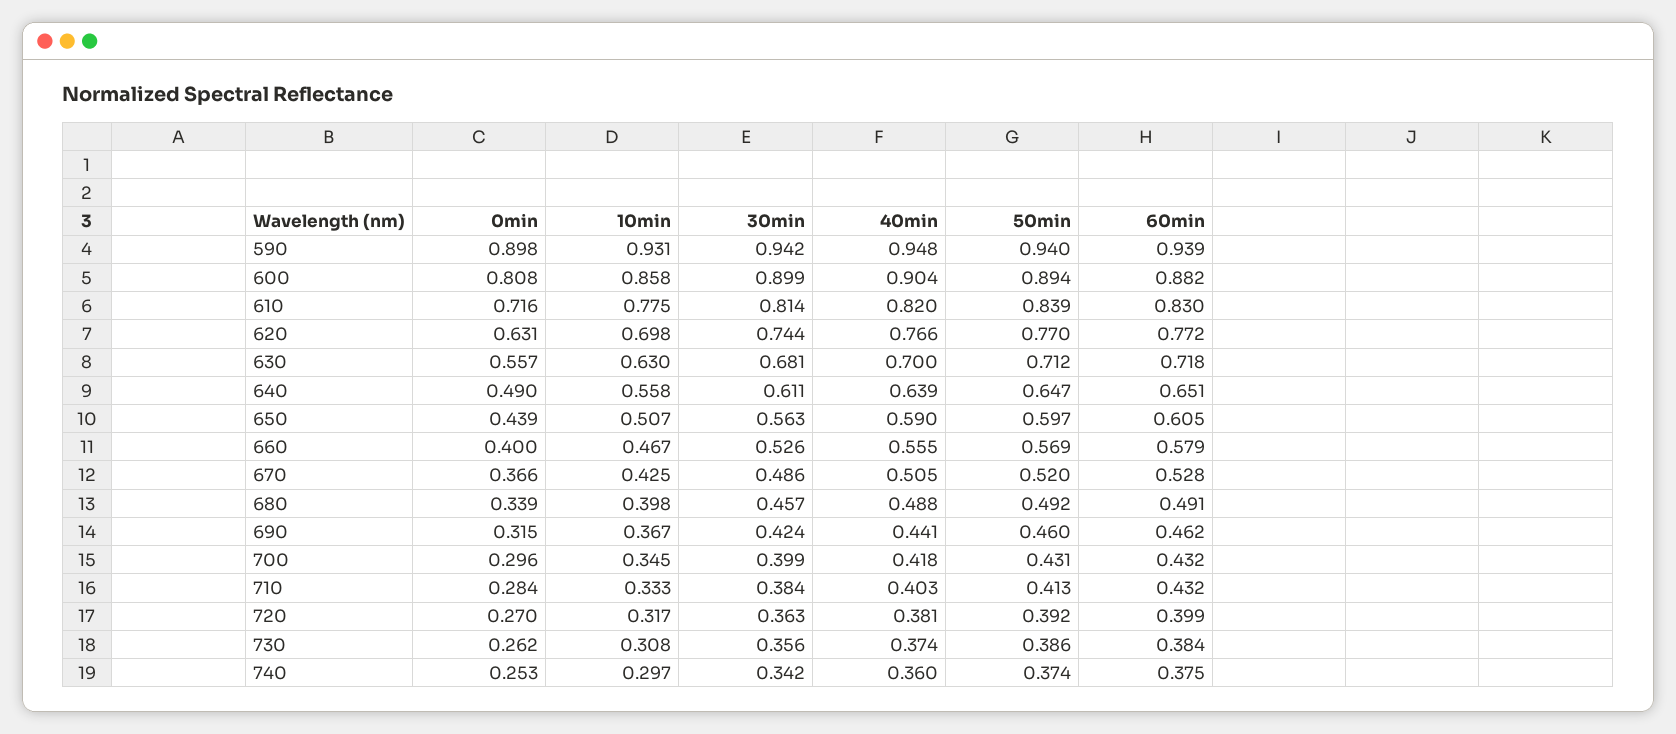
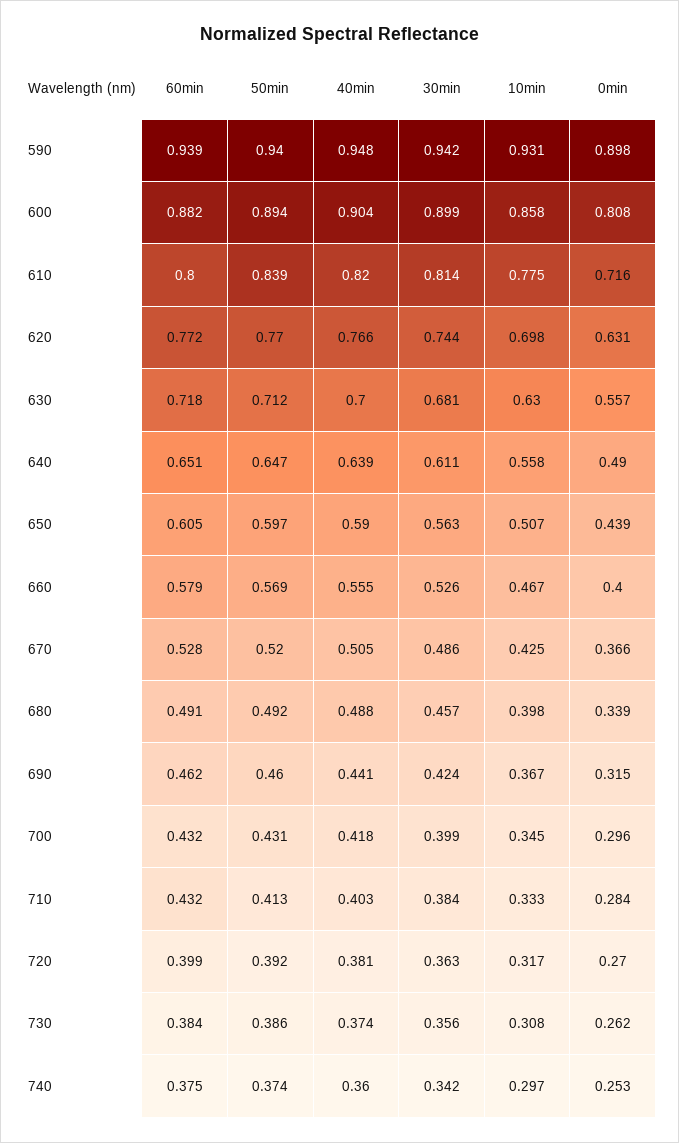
  {
    "0min": {
      "590": 0.898,
      "600": 0.808,
      "610": 0.716,
      "620": 0.631,
      "630": 0.557,
      "640": 0.49,
      "650": 0.439,
      "660": 0.4,
      "670": 0.366,
      "680": 0.339,
      "690": 0.315,
      "700": 0.296,
      "710": 0.284,
      "720": 0.27,
      "730": 0.262,
      "740": 0.253
    },
    "10min": {
      "590": 0.931,
      "600": 0.858,
      "610": 0.775,
      "620": 0.698,
      "630": 0.63,
      "640": 0.558,
      "650": 0.507,
      "660": 0.467,
      "670": 0.425,
      "680": 0.398,
      "690": 0.367,
      "700": 0.345,
      "710": 0.333,
      "720": 0.317,
      "730": 0.308,
      "740": 0.297
    },
    "30min": {
      "590": 0.942,
      "600": 0.899,
      "610": 0.814,
      "620": 0.744,
      "630": 0.681,
      "640": 0.611,
      "650": 0.563,
      "660": 0.526,
      "670": 0.486,
      "680": 0.457,
      "690": 0.424,
      "700": 0.399,
      "710": 0.384,
      "720": 0.363,
      "730": 0.356,
      "740": 0.342
    },
    "40min": {
      "590": 0.948,
      "600": 0.904,
      "610": 0.82,
      "620": 0.766,
      "630": 0.7,
      "640": 0.639,
      "650": 0.59,
      "660": 0.555,
      "670": 0.505,
      "680": 0.488,
      "690": 0.441,
      "700": 0.418,
      "710": 0.403,
      "720": 0.381,
      "730": 0.374,
      "740": 0.36
    },
    "50min": {
      "590": 0.94,
      "600": 0.894,
      "610": 0.839,
      "620": 0.77,
      "630": 0.712,
      "640": 0.647,
      "650": 0.597,
      "660": 0.569,
      "670": 0.52,
      "680": 0.492,
      "690": 0.46,
      "700": 0.431,
      "710": 0.413,
      "720": 0.392,
      "730": 0.386,
      "740": 0.374
    },
    "60min": {
      "590": 0.939,
      "600": 0.882,
-     "610": 0.83,
+     "610": 0.8,
      "620": 0.772,
      "630": 0.718,
      "640": 0.651,
      "650": 0.605,
      "660": 0.579,
      "670": 0.528,
      "680": 0.491,
      "690": 0.462,
      "700": 0.432,
      "710": 0.432,
      "720": 0.399,
      "730": 0.384,
      "740": 0.375
    }
  }

